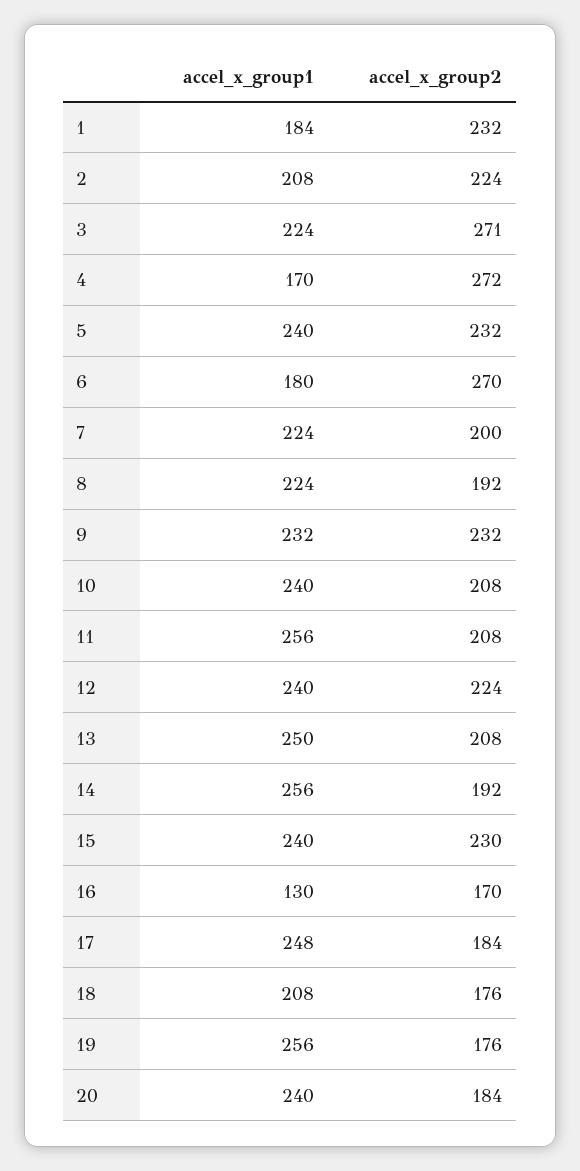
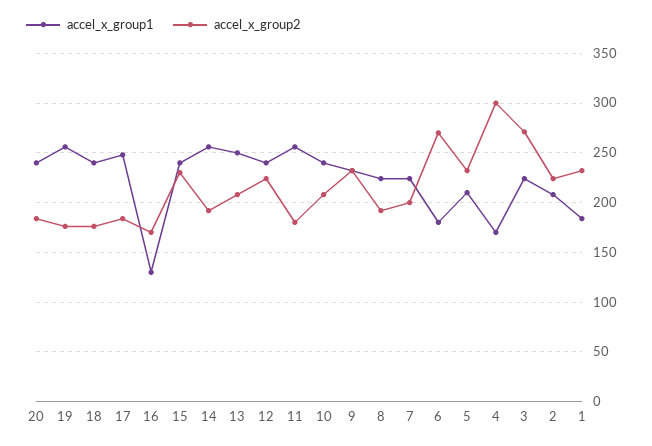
  {
    "accel_x_group1": {
      "1": 184,
      "2": 208,
      "3": 224,
      "4": 170,
-     "5": 240,
+     "5": 210,
      "6": 180,
      "7": 224,
      "8": 224,
      "9": 232,
      "10": 240,
      "11": 256,
      "12": 240,
      "13": 250,
      "14": 256,
      "15": 240,
      "16": 130,
      "17": 248,
-     "18": 208,
+     "18": 240,
      "19": 256,
      "20": 240
    },
    "accel_x_group2": {
      "1": 232,
      "2": 224,
      "3": 271,
-     "4": 272,
+     "4": 300,
      "5": 232,
      "6": 270,
      "7": 200,
      "8": 192,
      "9": 232,
      "10": 208,
-     "11": 208,
+     "11": 180,
      "12": 224,
      "13": 208,
      "14": 192,
      "15": 230,
      "16": 170,
      "17": 184,
      "18": 176,
      "19": 176,
      "20": 184
    }
  }

